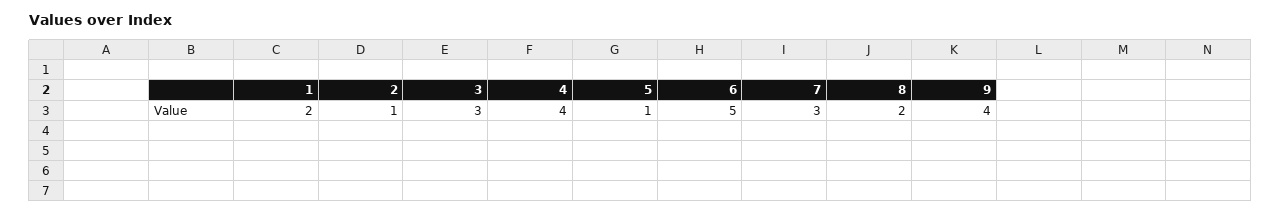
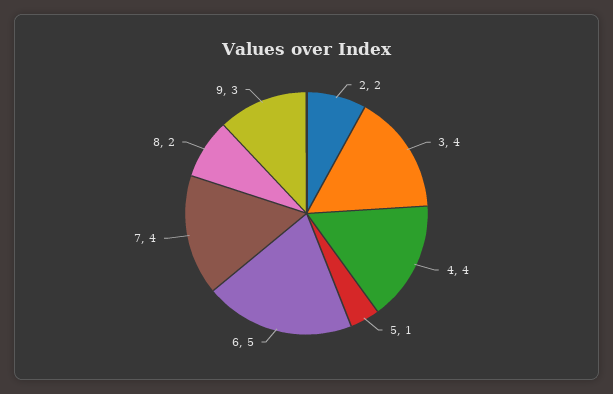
  {
-   "1": 2,
-   "2": 1,
+   "2": 2,
-   "3": 3,
+   "3": 4,
    "4": 4,
    "5": 1,
    "6": 5,
-   "7": 3,
+   "7": 4,
    "8": 2,
-   "9": 4
+   "9": 3
  }

